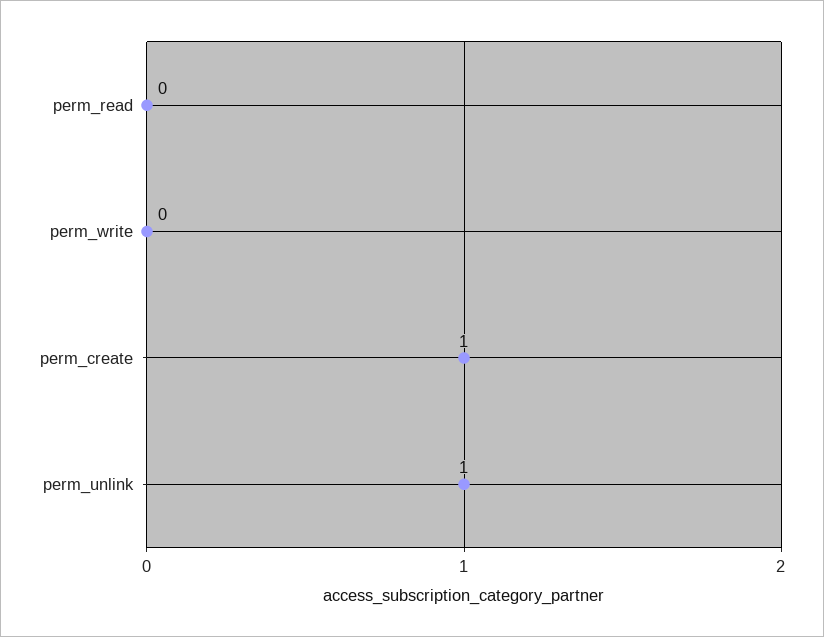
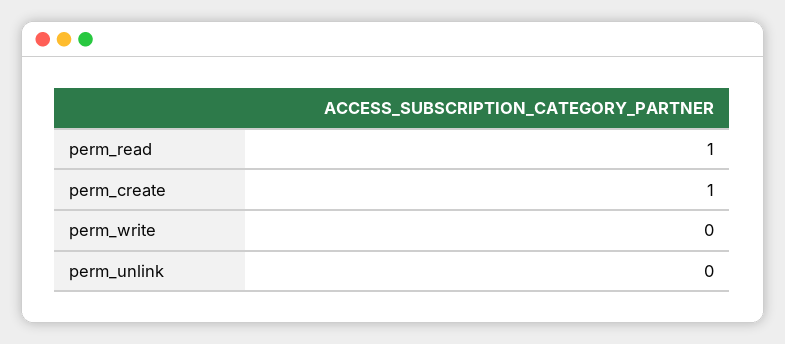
  {
-   "perm_read": 0,
+   "perm_read": 1,
    "perm_write": 0,
    "perm_create": 1,
-   "perm_unlink": 1
+   "perm_unlink": 0
  }

